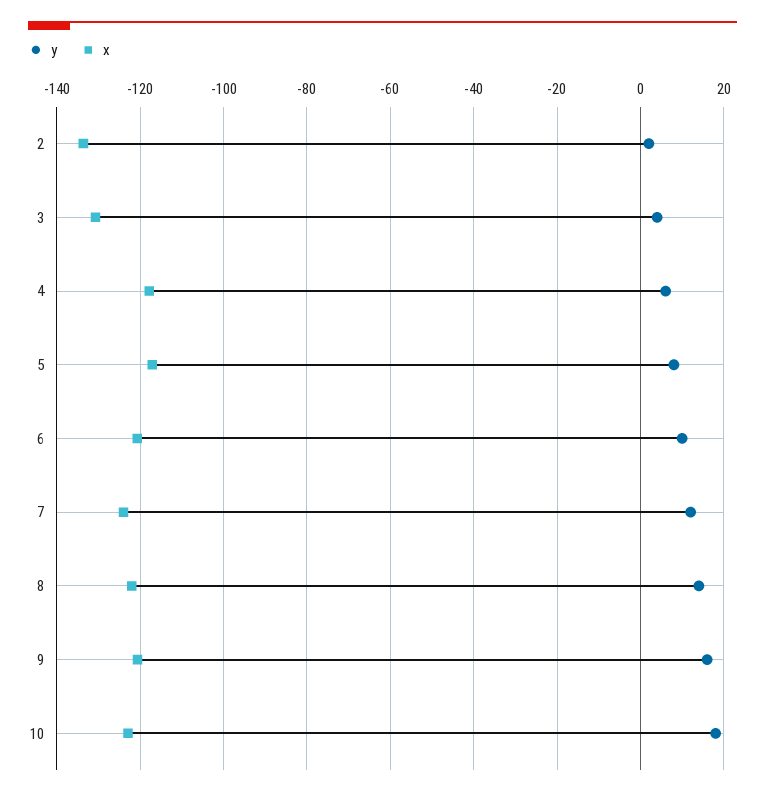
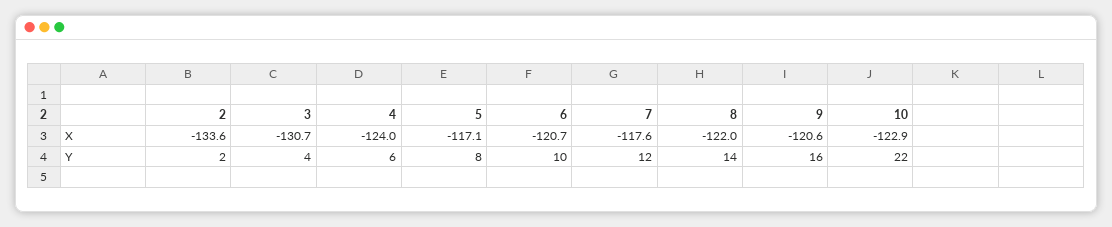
  {
    "y": {
      "2": 2,
      "3": 4,
      "4": 6,
      "5": 8,
      "6": 10,
      "7": 12,
      "8": 14,
      "9": 16,
-     "10": 18
+     "10": 22
    },
    "x": {
      "2": -133.6,
      "3": -130.7,
-     "4": -118,
+     "4": -124,
      "5": -117.1,
      "6": -120.7,
-     "7": -124,
+     "7": -117.6,
      "8": -122,
      "9": -120.6,
      "10": -122.9
    }
  }

